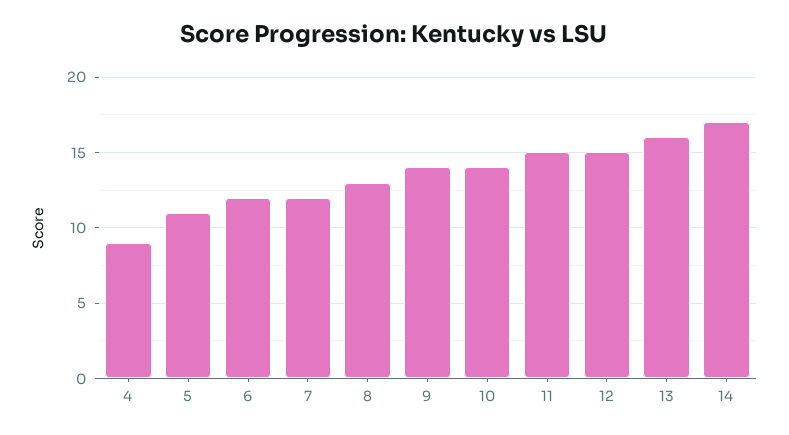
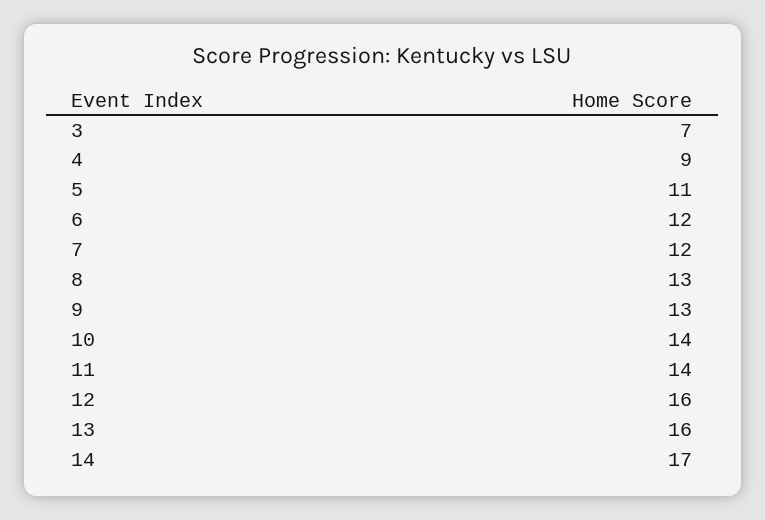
  {
    "4": 9,
    "5": 11,
    "6": 12,
    "7": 12,
    "8": 13,
-   "9": 14,
+   "9": 13,
    "10": 14,
-   "11": 15,
+   "11": 14,
-   "12": 15,
+   "12": 16,
    "13": 16,
-   "14": 17
+   "14": 17,
+   "3": 7
  }

